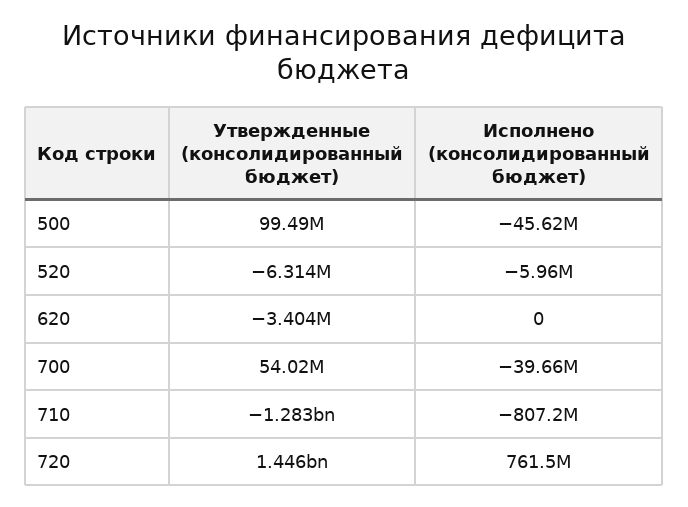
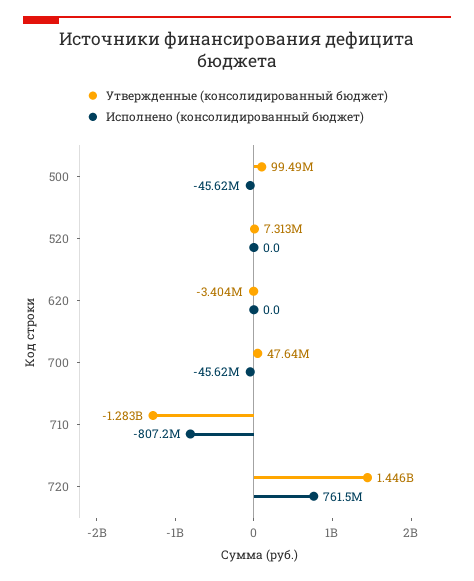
  {
    "Утвержденные (консолидированный бюджет)": {
      "500": 99490000,
-     "520": -6314000,
+     "520": 7313000,
      "620": -3404000,
-     "700": 54020000,
+     "700": 47640000,
      "710": -1283000000,
      "720": 1446000000
    },
    "Исполнено (консолидированный бюджет)": {
      "500": -45620000,
-     "520": -5960000,
+     "520": 0,
      "620": 0,
-     "700": -39660000,
+     "700": -45620000,
      "710": -807200000,
      "720": 761500000
    }
  }

